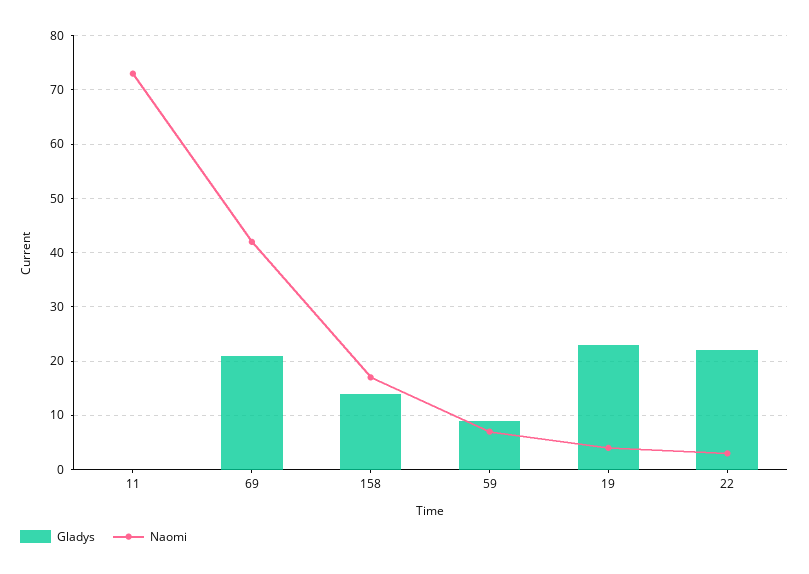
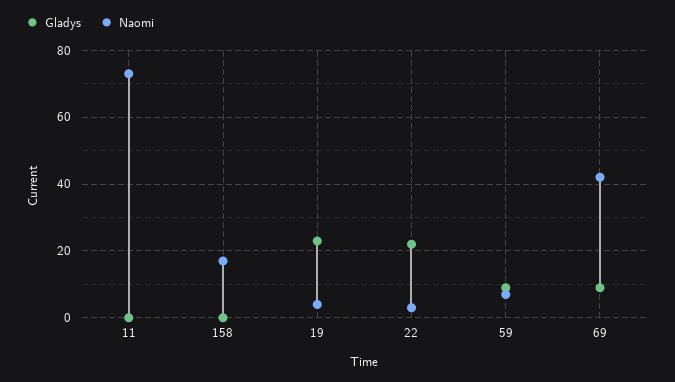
  {
    "Gladys": {
      "11": 0,
-     "69": 20,
+     "69": 10,
-     "158": 15,
+     "158": 0,
      "59": 10,
      "19": 25,
      "22": 20
    },
    "Naomi": {
      "11": 75,
      "69": 40,
      "158": 15,
      "59": 5,
      "19": 5,
      "22": 5
    }
  }

